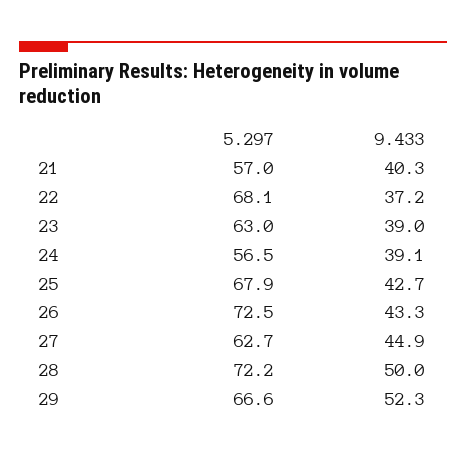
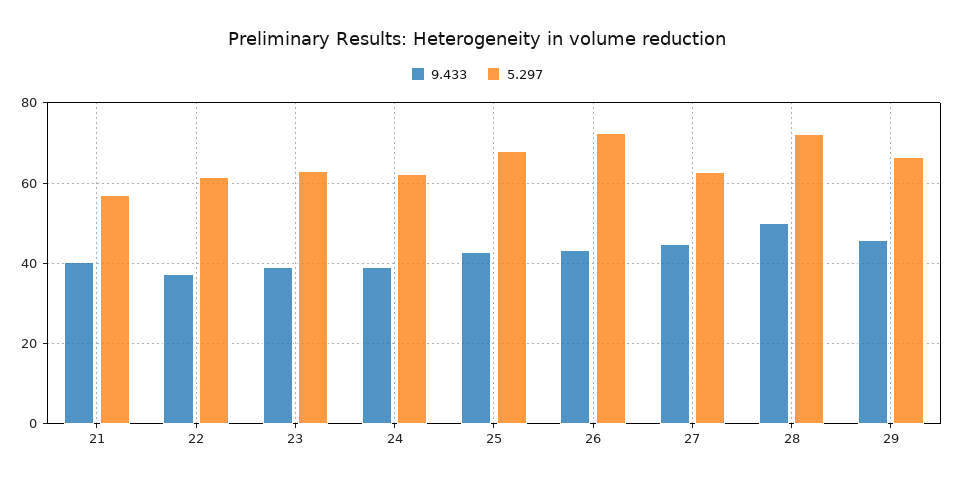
  {
    "5.297": {
      "21": 57,
-     "22": 68.1,
+     "22": 62,
      "23": 63,
-     "24": 56.5,
+     "24": 62,
      "25": 67.9,
      "26": 72.5,
      "27": 62.7,
      "28": 72.2,
      "29": 66.6
    },
    "9.433": {
      "21": 40.3,
      "22": 37.2,
      "23": 39,
      "24": 39.1,
      "25": 42.7,
      "26": 43.3,
      "27": 44.9,
      "28": 50,
-     "29": 52.3
+     "29": 46
    }
  }

